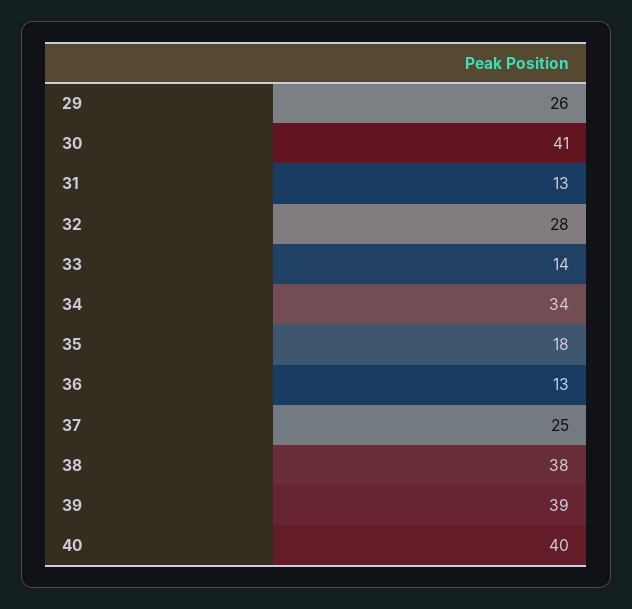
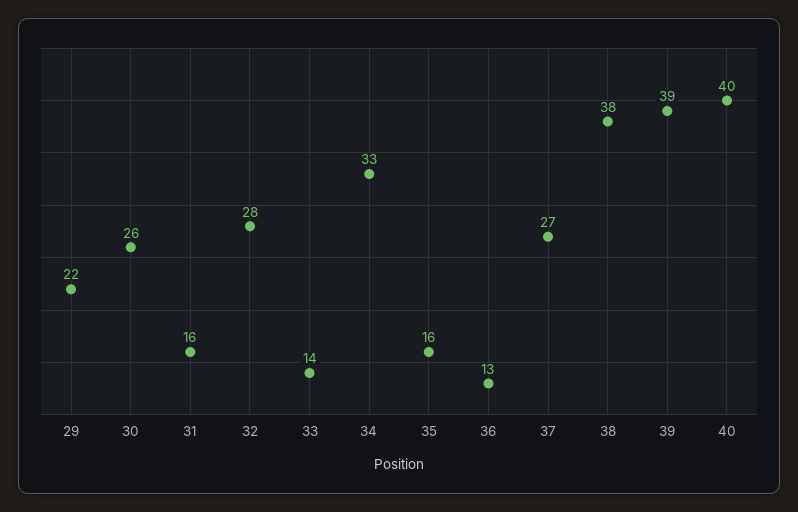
  {
-   "29": 26,
+   "29": 22,
-   "30": 41,
+   "30": 26,
-   "31": 13,
+   "31": 16,
    "32": 28,
    "33": 14,
-   "34": 34,
+   "34": 33,
-   "35": 18,
+   "35": 16,
    "36": 13,
-   "37": 25,
+   "37": 27,
    "38": 38,
    "39": 39,
    "40": 40
  }

